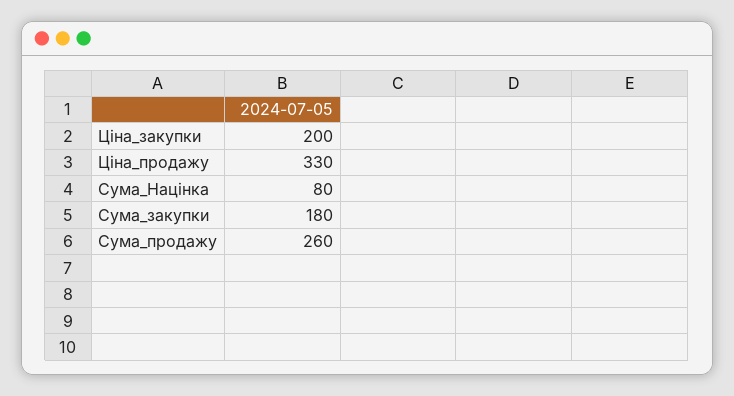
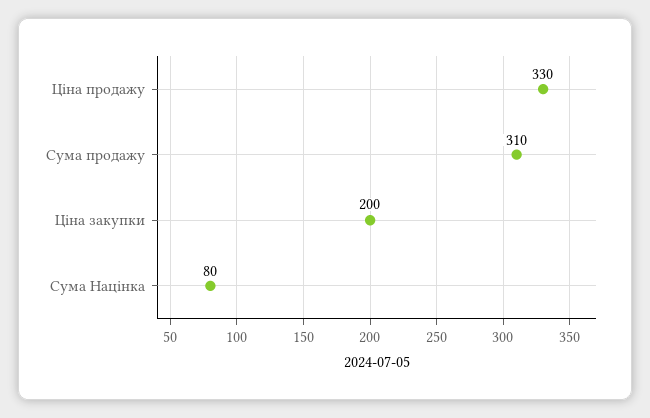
  {
    "Ціна_закупки": 200,
    "Ціна_продажу": 330,
    "Сума_Націнка": 80,
-   "Сума_закупки": 180,
-   "Сума_продажу": 260
+   "Сума_продажу": 310
  }

